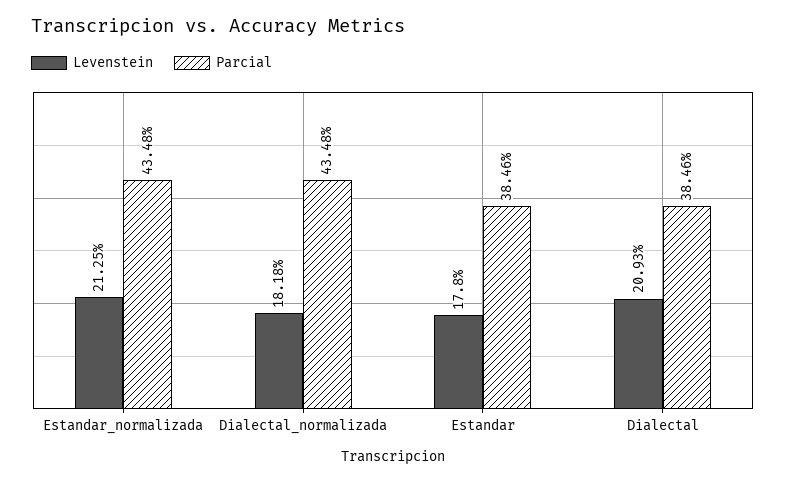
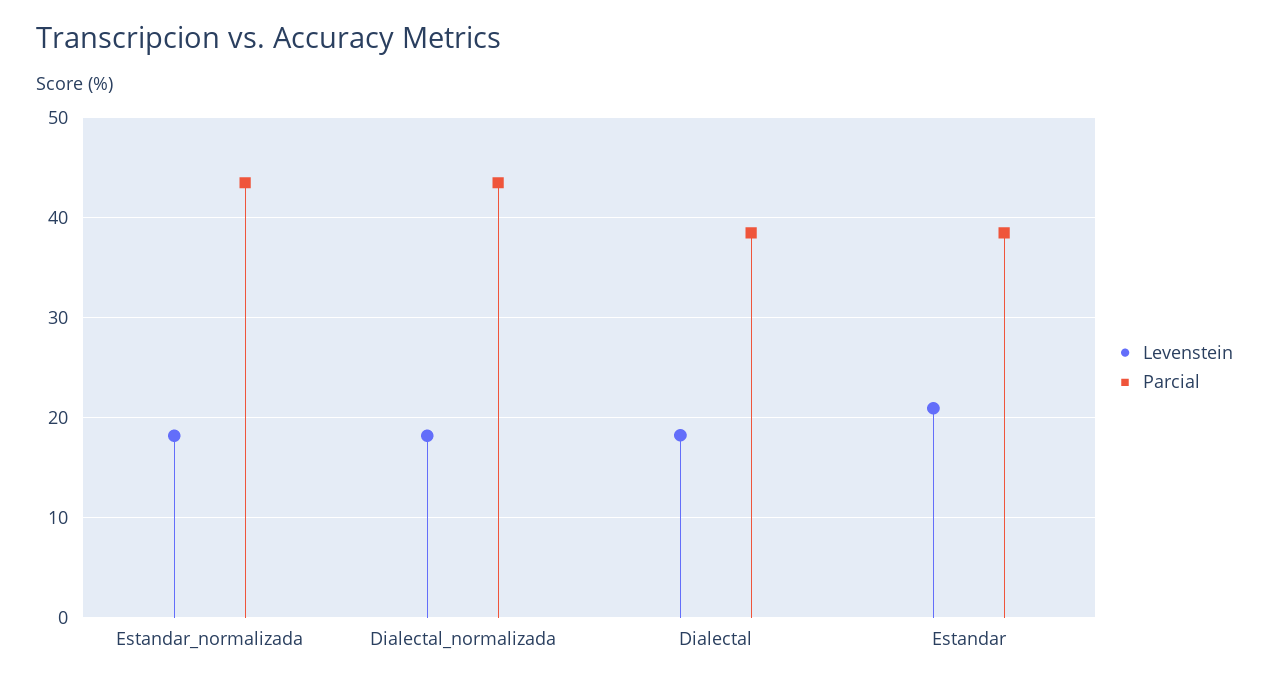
  {
    "Levenstein": {
-     "Estandar_normalizada": 21.25,
+     "Estandar_normalizada": 18,
      "Dialectal_normalizada": 18.18,
-     "Estandar": 17.8,
+     "Estandar": 21,
-     "Dialectal": 20.93
+     "Dialectal": 18
    },
    "Parcial": {
      "Estandar_normalizada": 43.48,
      "Dialectal_normalizada": 43.48,
      "Estandar": 38.46,
      "Dialectal": 38.46
    }
  }

